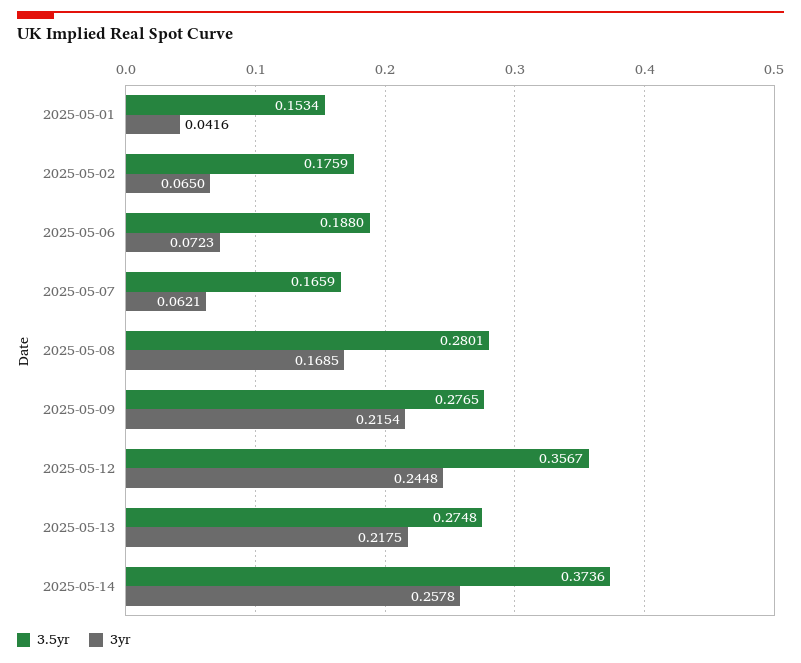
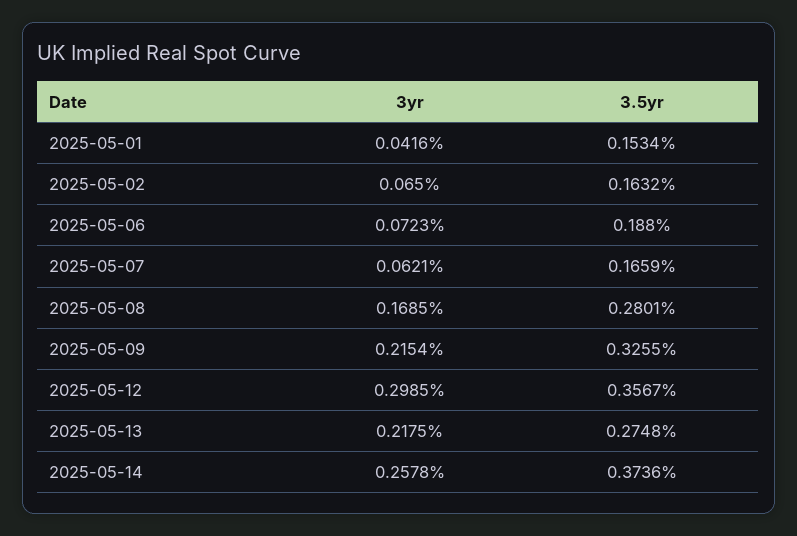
  {
    "3.5yr": {
      "2025-05-01": 0.1534,
-     "2025-05-02": 0.1759,
+     "2025-05-02": 0.1632,
      "2025-05-06": 0.188,
      "2025-05-07": 0.1659,
      "2025-05-08": 0.2801,
-     "2025-05-09": 0.2765,
+     "2025-05-09": 0.3255,
      "2025-05-12": 0.3567,
      "2025-05-13": 0.2748,
      "2025-05-14": 0.3736
    },
    "3yr": {
      "2025-05-01": 0.0416,
      "2025-05-02": 0.065,
      "2025-05-06": 0.0723,
      "2025-05-07": 0.0621,
      "2025-05-08": 0.1685,
      "2025-05-09": 0.2154,
-     "2025-05-12": 0.2448,
+     "2025-05-12": 0.2985,
      "2025-05-13": 0.2175,
      "2025-05-14": 0.2578
    }
  }

